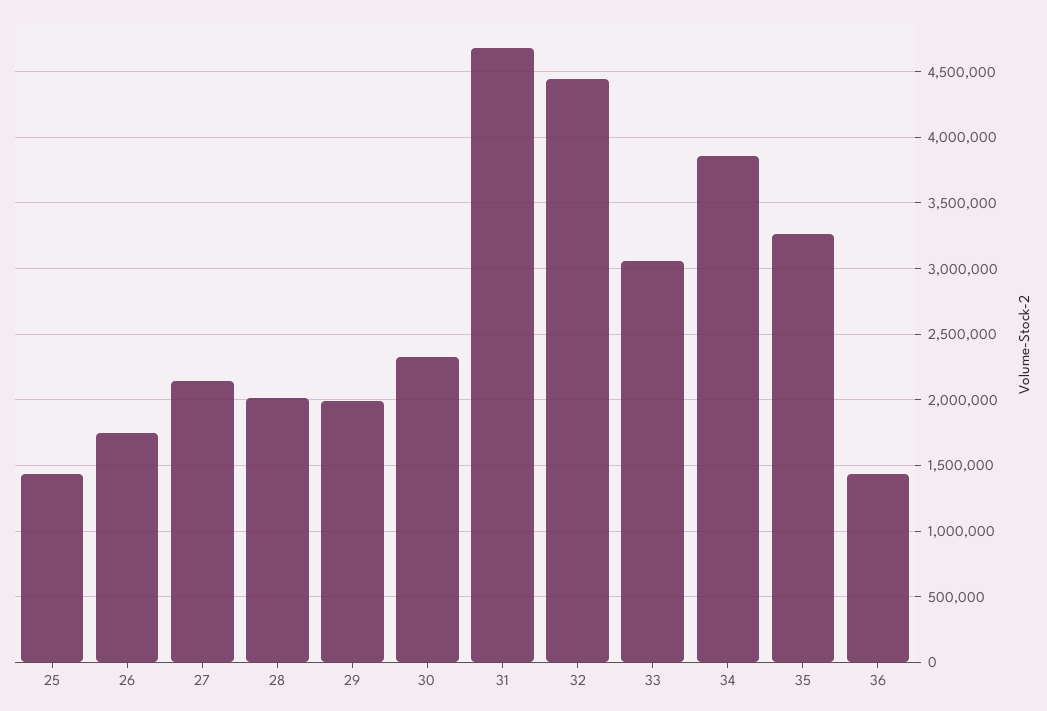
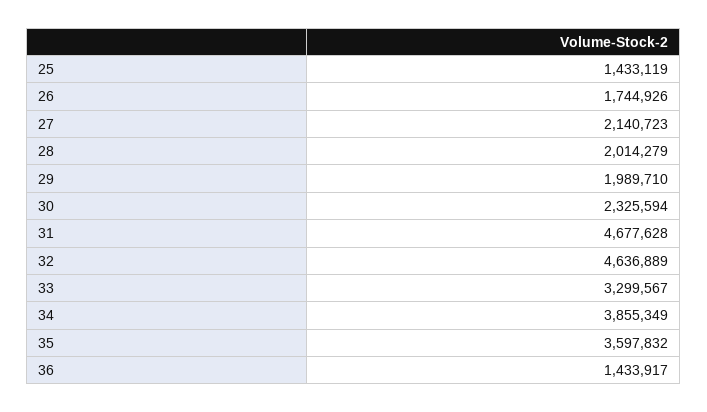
  {
    "25": 1433119,
    "26": 1744926,
    "27": 2140723,
    "28": 2014279,
    "29": 1989710,
    "30": 2325594,
    "31": 4677628,
-   "32": 4450000,
+   "32": 4636889,
-   "33": 3050000,
+   "33": 3299567,
    "34": 3855349,
-   "35": 3250000,
+   "35": 3597832,
    "36": 1433917
  }

